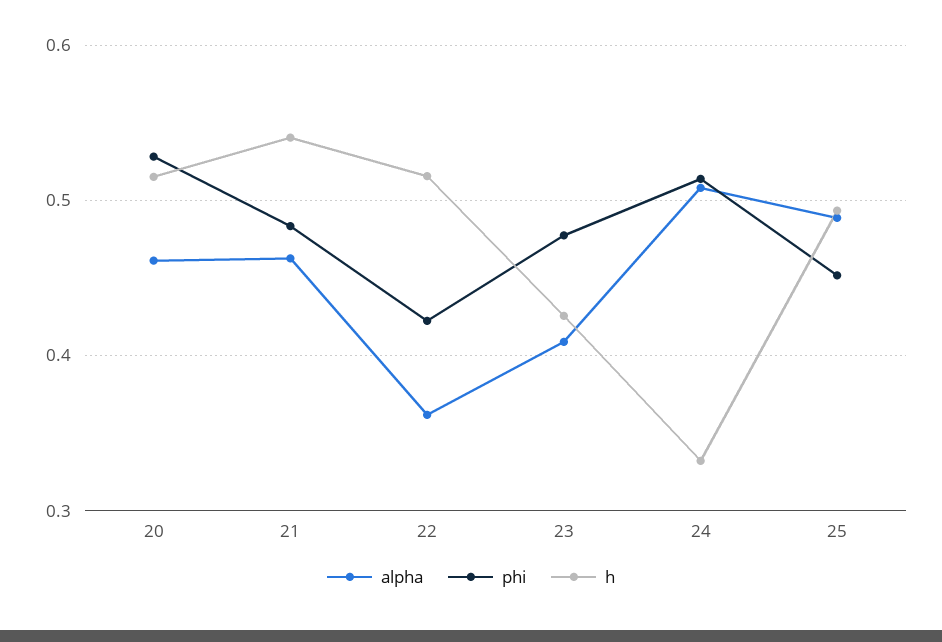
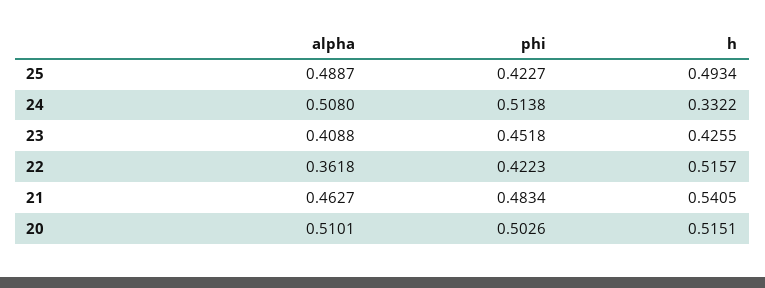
  {
    "alpha": {
-     "20": 0.46,
+     "20": 0.5101,
      "21": 0.4627,
      "22": 0.3618,
      "23": 0.4088,
      "24": 0.508,
      "25": 0.4887
    },
    "phi": {
-     "20": 0.53,
+     "20": 0.5026,
      "21": 0.4834,
      "22": 0.4223,
-     "23": 0.48,
+     "23": 0.4518,
      "24": 0.5138,
-     "25": 0.45
+     "25": 0.4227
    },
    "h": {
      "20": 0.5151,
      "21": 0.5405,
      "22": 0.5157,
      "23": 0.4255,
      "24": 0.3322,
      "25": 0.4934
    }
  }

